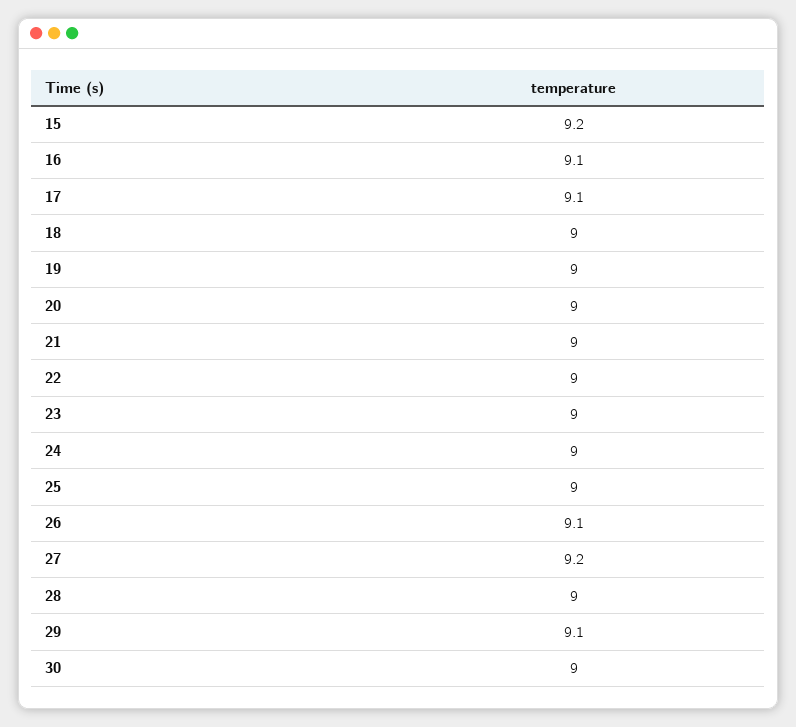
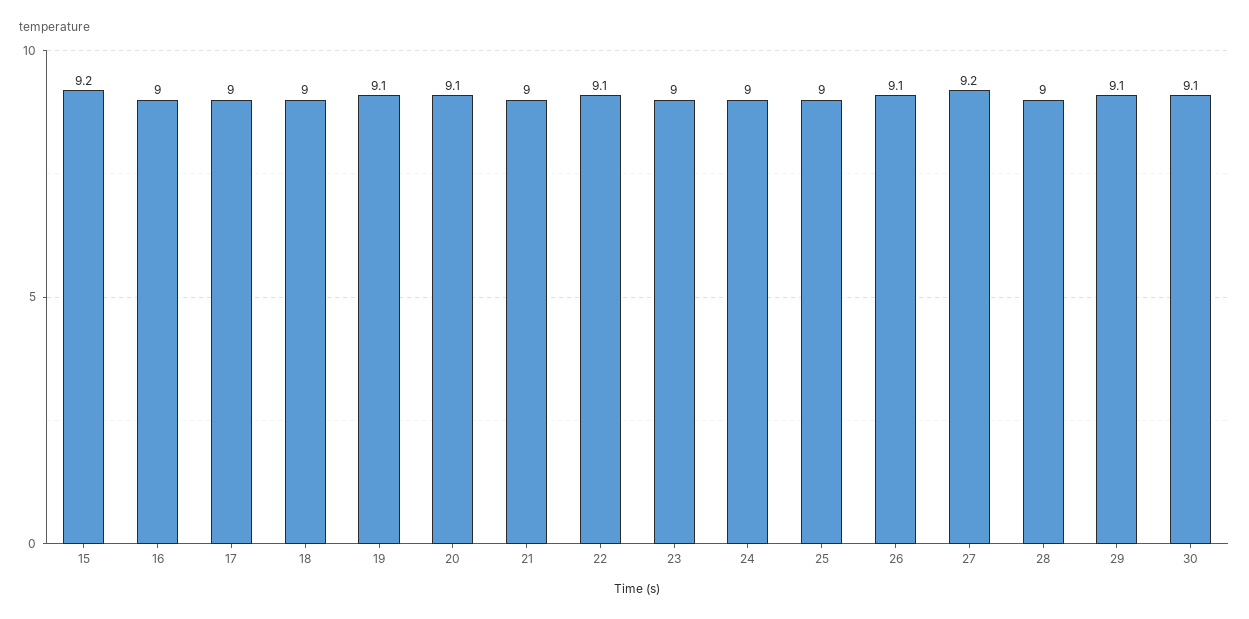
  {
    "15": 9.2,
-   "16": 9.1,
+   "16": 9,
-   "17": 9.1,
+   "17": 9,
    "18": 9,
-   "19": 9,
+   "19": 9.1,
-   "20": 9,
+   "20": 9.1,
    "21": 9,
-   "22": 9,
+   "22": 9.1,
    "23": 9,
    "24": 9,
    "25": 9,
    "26": 9.1,
    "27": 9.2,
    "28": 9,
    "29": 9.1,
-   "30": 9
+   "30": 9.1
  }

